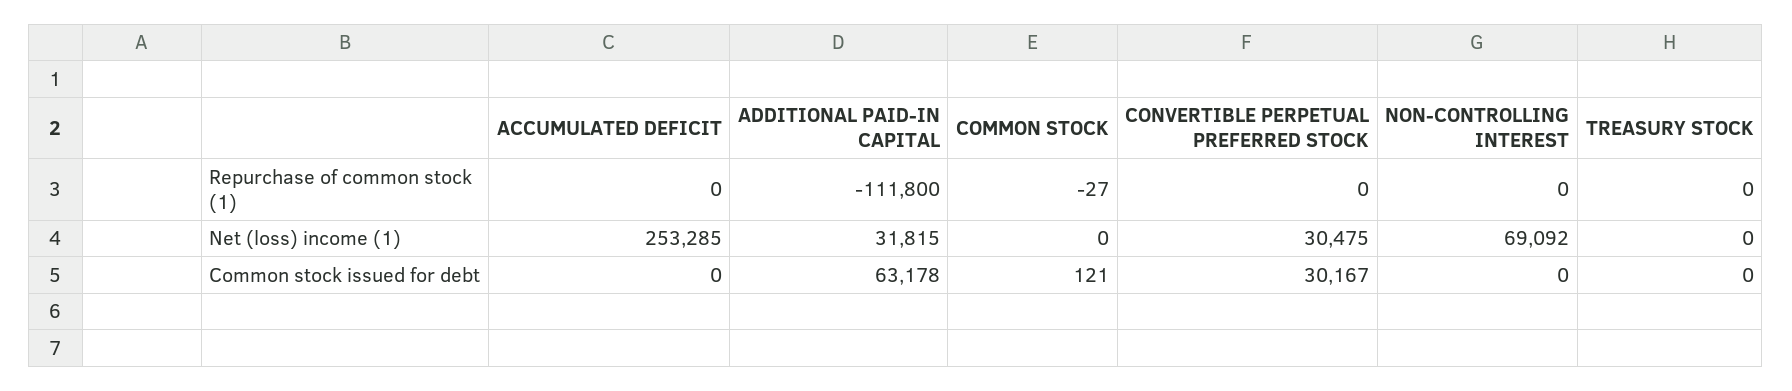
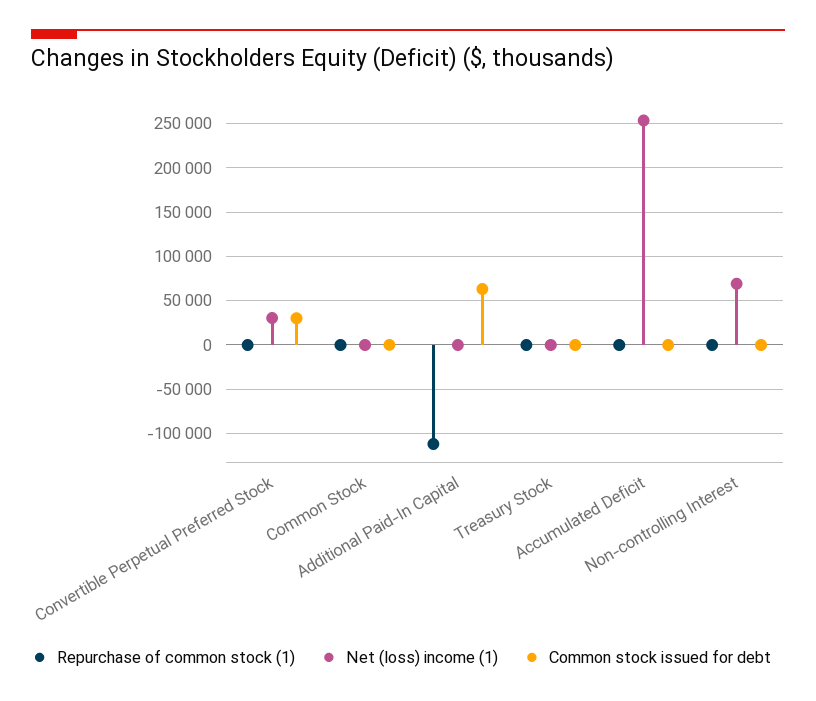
  {
    "Repurchase of common stock (1)": {
      "ACCUMULATED DEFICIT": 0,
      "ADDITIONAL PAID-IN CAPITAL": -111800,
      "COMMON STOCK": -27,
      "CONVERTIBLE PERPETUAL PREFERRED STOCK": 0,
      "NON-CONTROLLING INTEREST": 0,
      "TREASURY STOCK": 0
    },
    "Net (loss) income (1)": {
      "ACCUMULATED DEFICIT": 253285,
-     "ADDITIONAL PAID-IN CAPITAL": 31815,
+     "ADDITIONAL PAID-IN CAPITAL": 0,
      "COMMON STOCK": 0,
      "CONVERTIBLE PERPETUAL PREFERRED STOCK": 30475,
      "NON-CONTROLLING INTEREST": 69092,
      "TREASURY STOCK": 0
    },
    "Common stock issued for debt": {
      "ACCUMULATED DEFICIT": 0,
      "ADDITIONAL PAID-IN CAPITAL": 63178,
      "COMMON STOCK": 121,
      "CONVERTIBLE PERPETUAL PREFERRED STOCK": 30167,
      "NON-CONTROLLING INTEREST": 0,
      "TREASURY STOCK": 0
    }
  }

